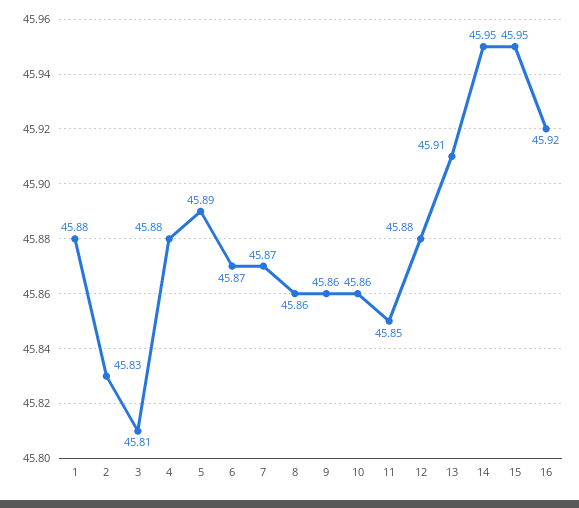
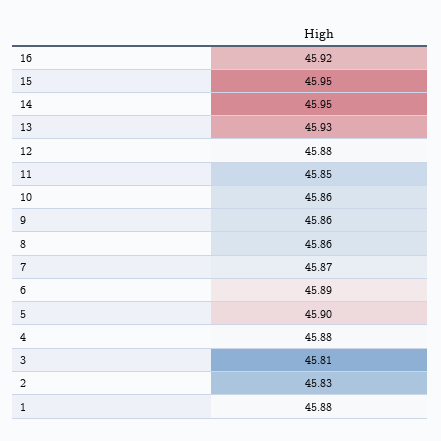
  {
    "1": 45.88,
    "2": 45.83,
    "3": 45.81,
    "4": 45.88,
-   "5": 45.89,
+   "5": 45.9,
-   "6": 45.87,
+   "6": 45.89,
    "7": 45.87,
    "8": 45.86,
    "9": 45.86,
    "10": 45.86,
    "11": 45.85,
    "12": 45.88,
-   "13": 45.91,
+   "13": 45.93,
    "14": 45.95,
    "15": 45.95,
    "16": 45.92
  }

